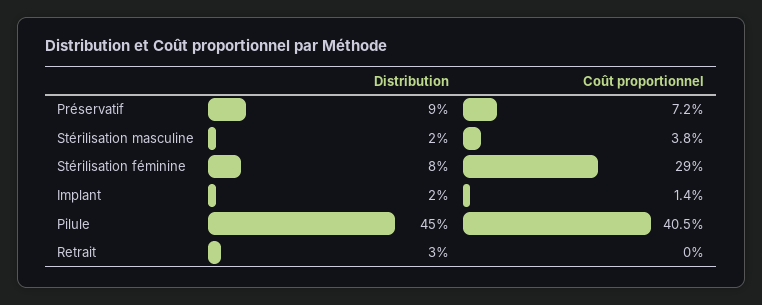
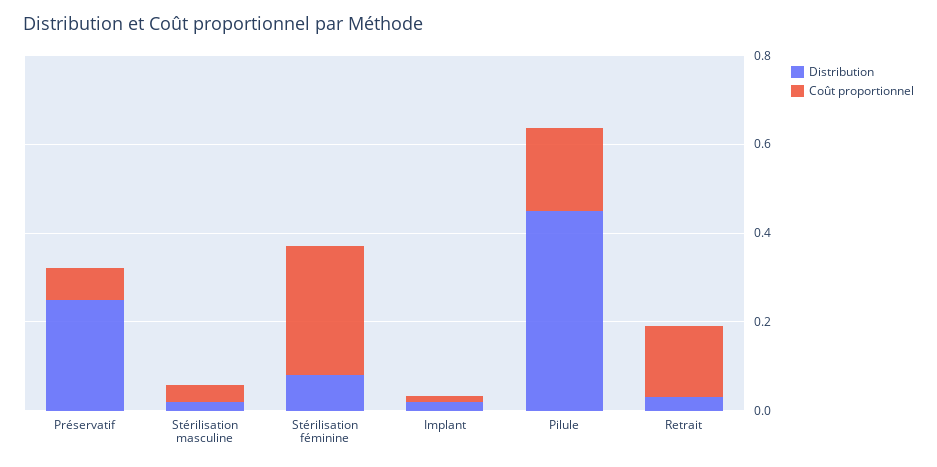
  {
    "Distribution": {
-     "Préservatif": 0.09,
+     "Préservatif": 0.25,
      "Stérilisation masculine": 0.02,
      "Stérilisation féminine": 0.08,
      "Implant": 0.02,
      "Pilule": 0.45,
      "Retrait": 0.03
    },
    "Coût proportionnel": {
      "Préservatif": 0.072,
      "Stérilisation masculine": 0.038,
      "Stérilisation féminine": 0.29,
      "Implant": 0.014,
-     "Pilule": 0.405,
+     "Pilule": 0.2,
-     "Retrait": 0
+     "Retrait": 0.15
    }
  }

